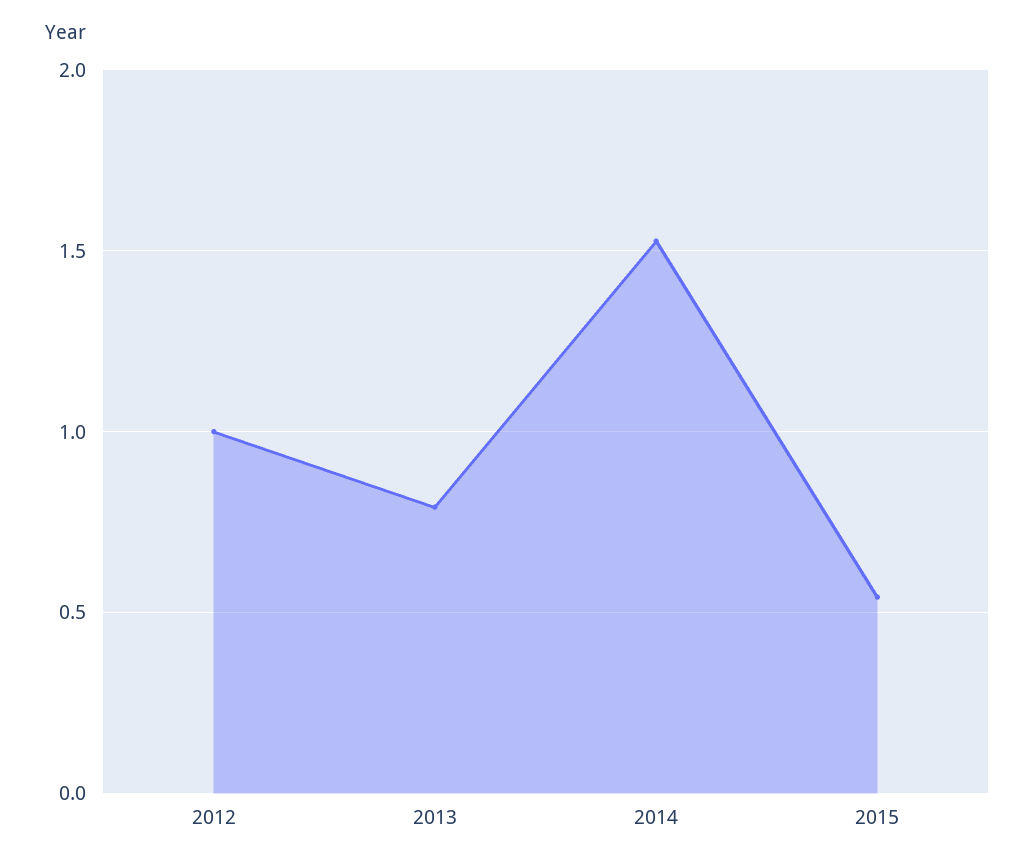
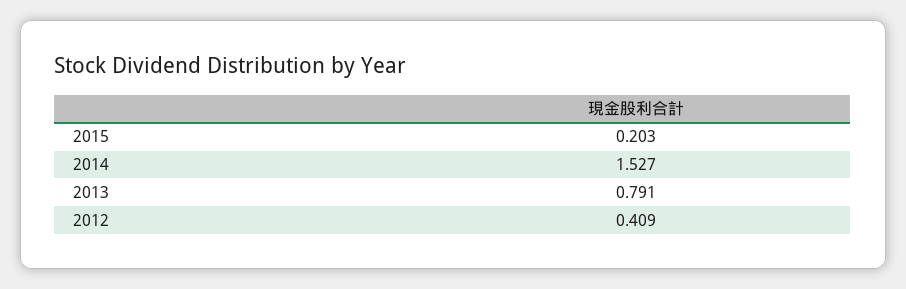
  {
-   "2012": 1,
+   "2012": 0.409,
    "2013": 0.791,
    "2014": 1.527,
-   "2015": 0.55
+   "2015": 0.203
  }

